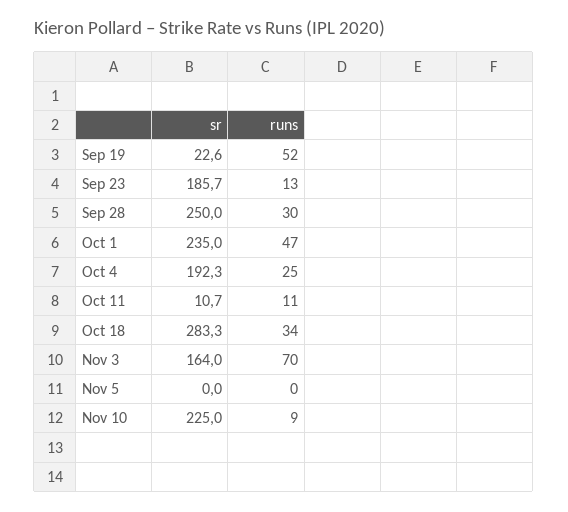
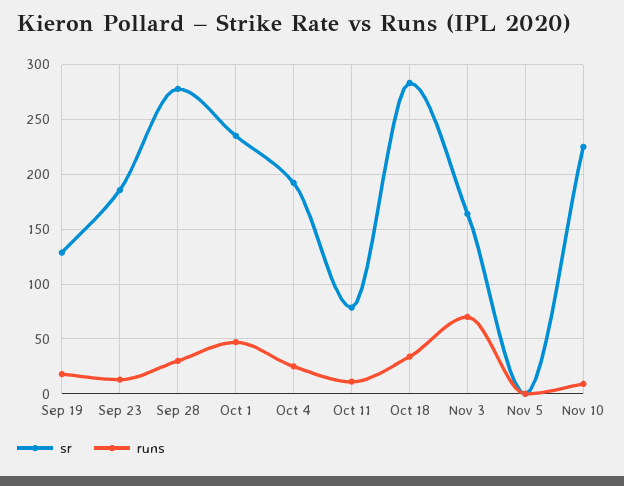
  {
    "sr": {
-     "Sep 19": 22.6,
+     "Sep 19": 130,
      "Sep 23": 185.7,
-     "Sep 28": 250,
+     "Sep 28": 280,
      "Oct 1": 235,
      "Oct 4": 192.3,
-     "Oct 11": 10.7,
+     "Oct 11": 80,
      "Oct 18": 283.3,
      "Nov 3": 164,
      "Nov 5": 0,
      "Nov 10": 225
    },
    "runs": {
-     "Sep 19": 52,
+     "Sep 19": 20,
      "Sep 23": 13,
      "Sep 28": 30,
      "Oct 1": 47,
      "Oct 4": 25,
      "Oct 11": 11,
      "Oct 18": 34,
      "Nov 3": 70,
      "Nov 5": 0,
      "Nov 10": 9
    }
  }

